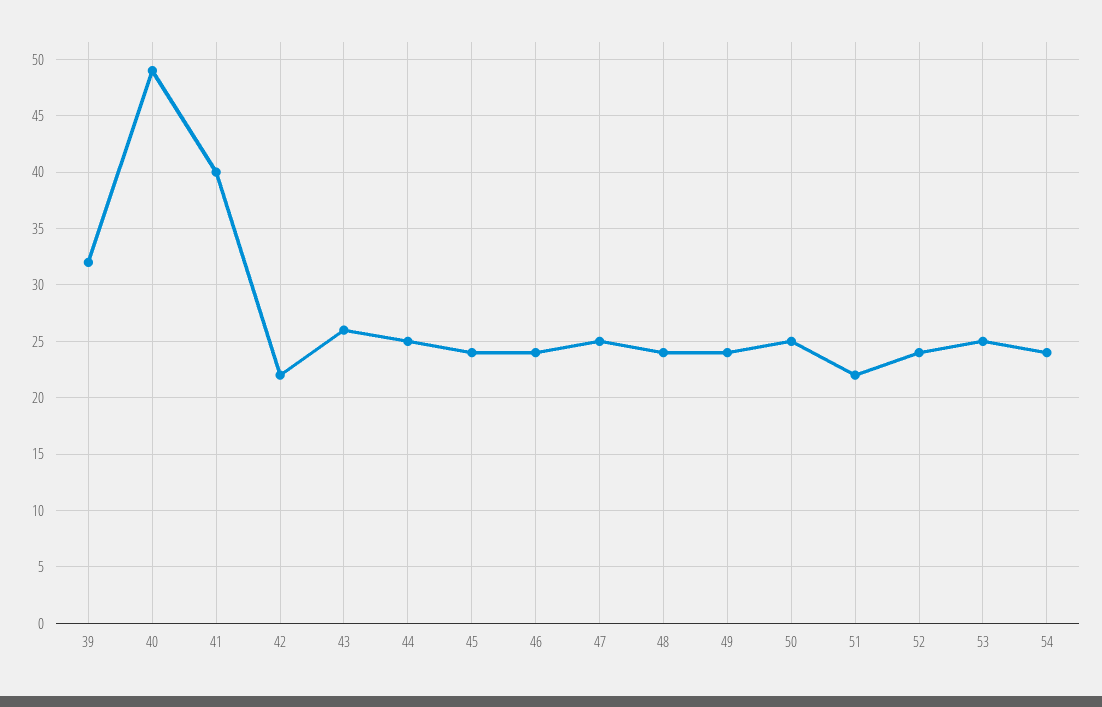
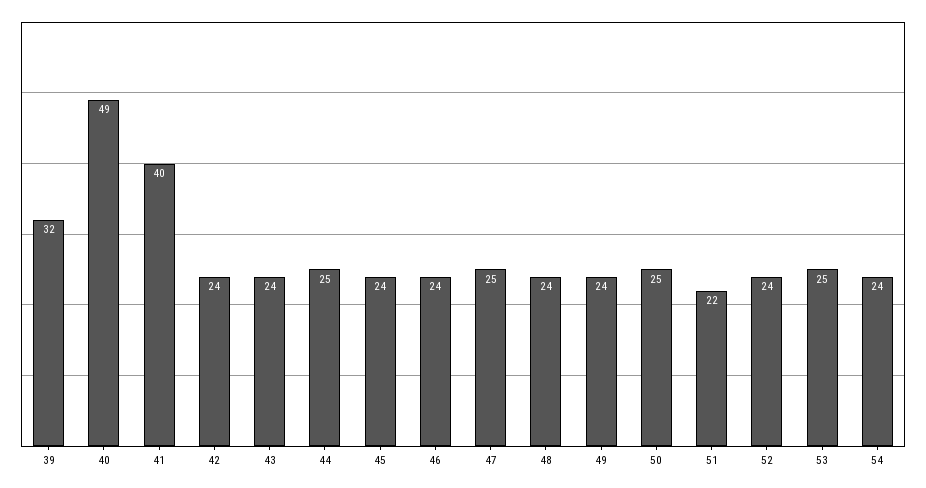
  {
    "39": 32,
    "40": 49,
    "41": 40,
-   "42": 22,
+   "42": 24,
-   "43": 26,
+   "43": 24,
    "44": 25,
    "45": 24,
    "46": 24,
    "47": 25,
    "48": 24,
    "49": 24,
    "50": 25,
    "51": 22,
    "52": 24,
    "53": 25,
    "54": 24
  }

